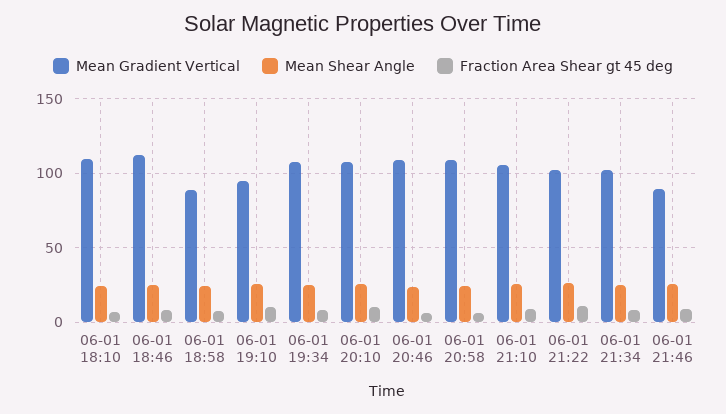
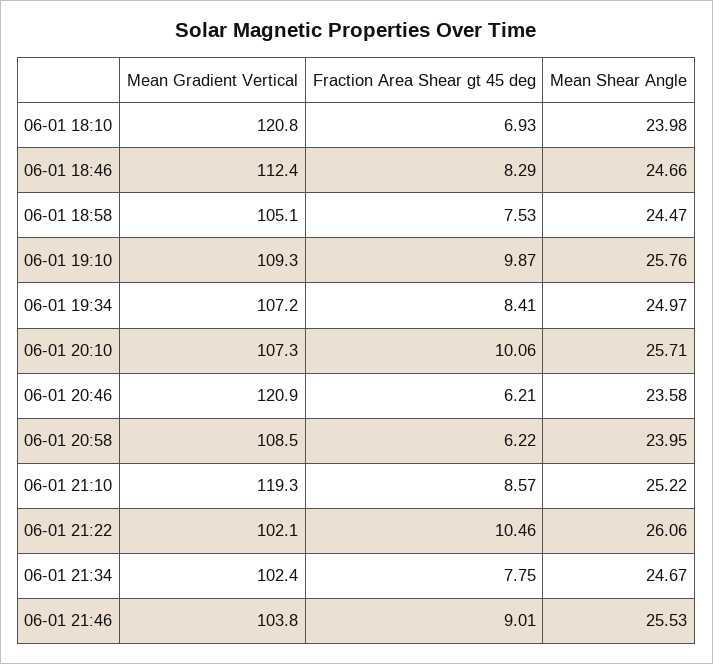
  {
    "Mean Gradient Vertical": {
-     "06-01 18:10": 110,
+     "06-01 18:10": 120.8,
      "06-01 18:46": 112.4,
-     "06-01 18:58": 90,
+     "06-01 18:58": 105.1,
-     "06-01 19:10": 95,
+     "06-01 19:10": 109.3,
      "06-01 19:34": 107.2,
      "06-01 20:10": 107.3,
-     "06-01 20:46": 110,
+     "06-01 20:46": 120.9,
      "06-01 20:58": 108.5,
-     "06-01 21:10": 105,
+     "06-01 21:10": 119.3,
      "06-01 21:22": 102.1,
      "06-01 21:34": 102.4,
-     "06-01 21:46": 90
+     "06-01 21:46": 103.8
    },
    "Mean Shear Angle": {
      "06-01 18:10": 23.98,
      "06-01 18:46": 24.66,
      "06-01 18:58": 24.47,
      "06-01 19:10": 25.76,
      "06-01 19:34": 24.97,
      "06-01 20:10": 25.71,
      "06-01 20:46": 23.58,
      "06-01 20:58": 23.95,
      "06-01 21:10": 25.22,
      "06-01 21:22": 26.06,
      "06-01 21:34": 24.67,
      "06-01 21:46": 25.53
    },
    "Fraction Area Shear gt 45 deg": {
      "06-01 18:10": 6.93,
      "06-01 18:46": 8.29,
      "06-01 18:58": 7.53,
      "06-01 19:10": 9.87,
      "06-01 19:34": 8.41,
      "06-01 20:10": 10.06,
      "06-01 20:46": 6.21,
      "06-01 20:58": 6.22,
      "06-01 21:10": 8.57,
      "06-01 21:22": 10.46,
      "06-01 21:34": 7.75,
      "06-01 21:46": 9.01
    }
  }

